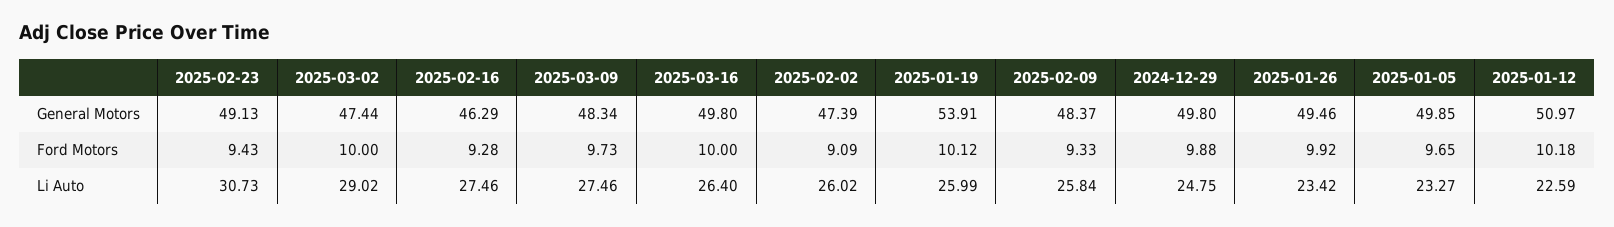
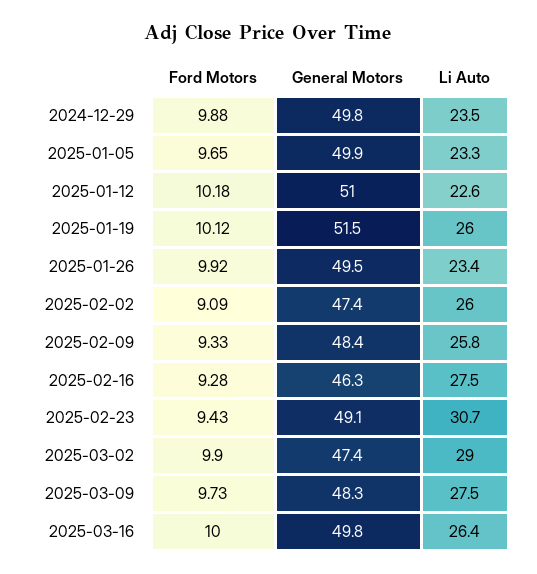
  {
    "2025-02-23": {
      "General Motors": 49.13,
      "Ford Motors": 9.43,
      "Li Auto": 30.73
    },
    "2025-03-02": {
      "General Motors": 47.44,
-     "Ford Motors": 10,
+     "Ford Motors": 9.9,
      "Li Auto": 29.02
    },
    "2025-02-16": {
      "General Motors": 46.29,
      "Ford Motors": 9.28,
      "Li Auto": 27.46
    },
    "2025-03-09": {
      "General Motors": 48.34,
      "Ford Motors": 9.73,
      "Li Auto": 27.46
    },
    "2025-03-16": {
      "General Motors": 49.8,
      "Ford Motors": 10,
      "Li Auto": 26.4
    },
    "2025-02-02": {
      "General Motors": 47.39,
      "Ford Motors": 9.09,
      "Li Auto": 26.02
    },
    "2025-01-19": {
-     "General Motors": 53.91,
+     "General Motors": 51.5,
      "Ford Motors": 10.12,
      "Li Auto": 25.99
    },
    "2025-02-09": {
      "General Motors": 48.37,
      "Ford Motors": 9.33,
      "Li Auto": 25.84
    },
    "2024-12-29": {
      "General Motors": 49.8,
      "Ford Motors": 9.88,
-     "Li Auto": 24.75
+     "Li Auto": 23.5
    },
    "2025-01-26": {
      "General Motors": 49.46,
      "Ford Motors": 9.92,
      "Li Auto": 23.42
    },
    "2025-01-05": {
      "General Motors": 49.85,
      "Ford Motors": 9.65,
      "Li Auto": 23.27
    },
    "2025-01-12": {
      "General Motors": 50.97,
      "Ford Motors": 10.18,
      "Li Auto": 22.59
    }
  }

